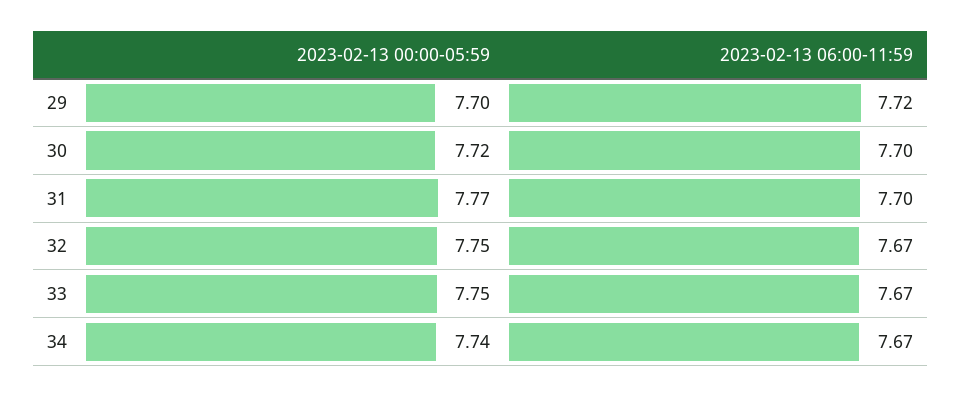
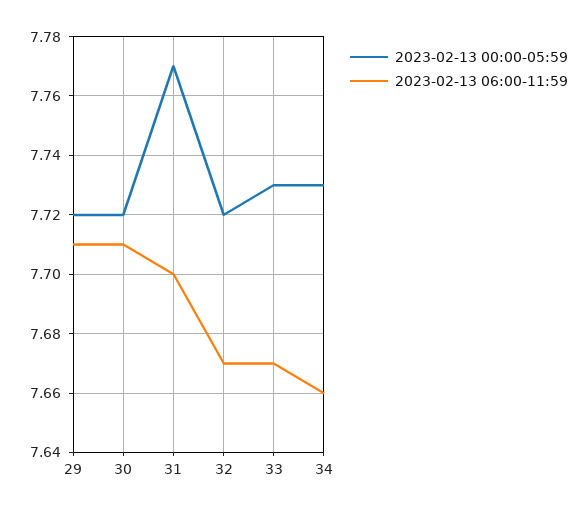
  {
    "2023-02-13 00:00-05:59": {
-     "29": 7.7,
+     "29": 7.72,
      "30": 7.72,
      "31": 7.77,
-     "32": 7.75,
+     "32": 7.72,
-     "33": 7.75,
+     "33": 7.73,
-     "34": 7.74
+     "34": 7.73
    },
    "2023-02-13 06:00-11:59": {
-     "29": 7.72,
+     "29": 7.71,
-     "30": 7.7,
+     "30": 7.71,
      "31": 7.7,
      "32": 7.67,
      "33": 7.67,
-     "34": 7.67
+     "34": 7.66
    }
  }

